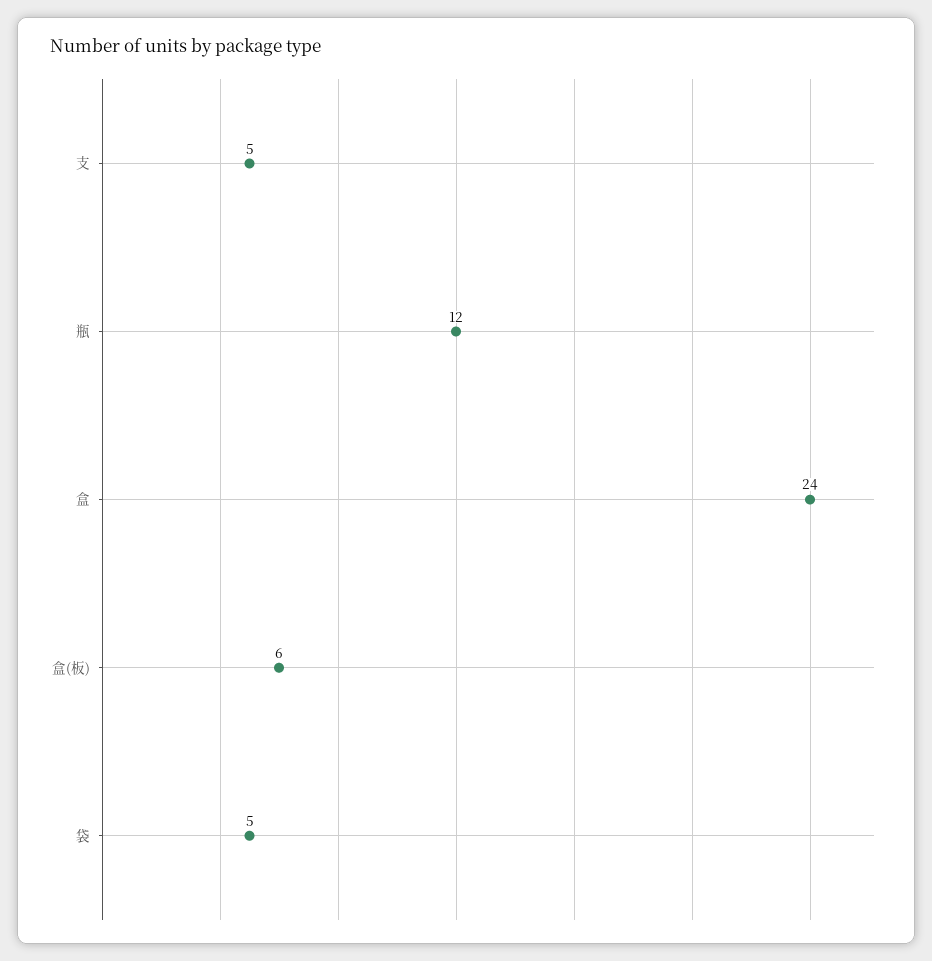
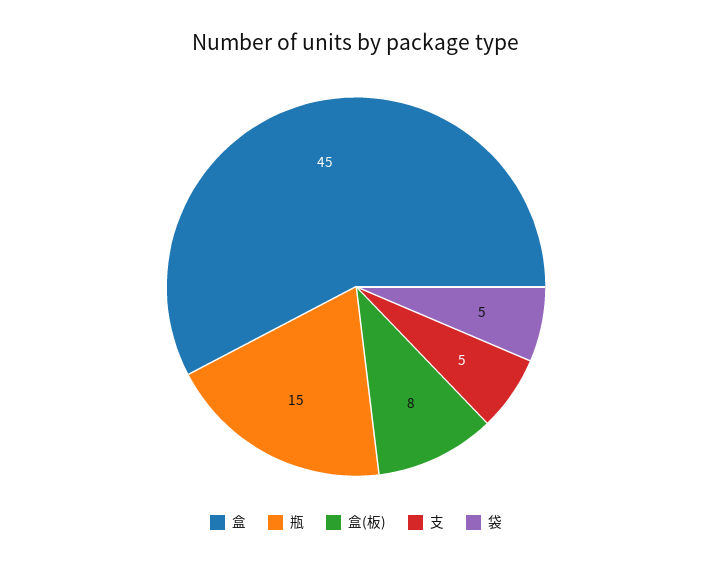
  {
    "支": 5,
-   "瓶": 12,
+   "瓶": 15,
-   "盒": 24,
+   "盒": 45,
-   "盒(板)": 6,
+   "盒(板)": 8,
    "袋": 5
  }

